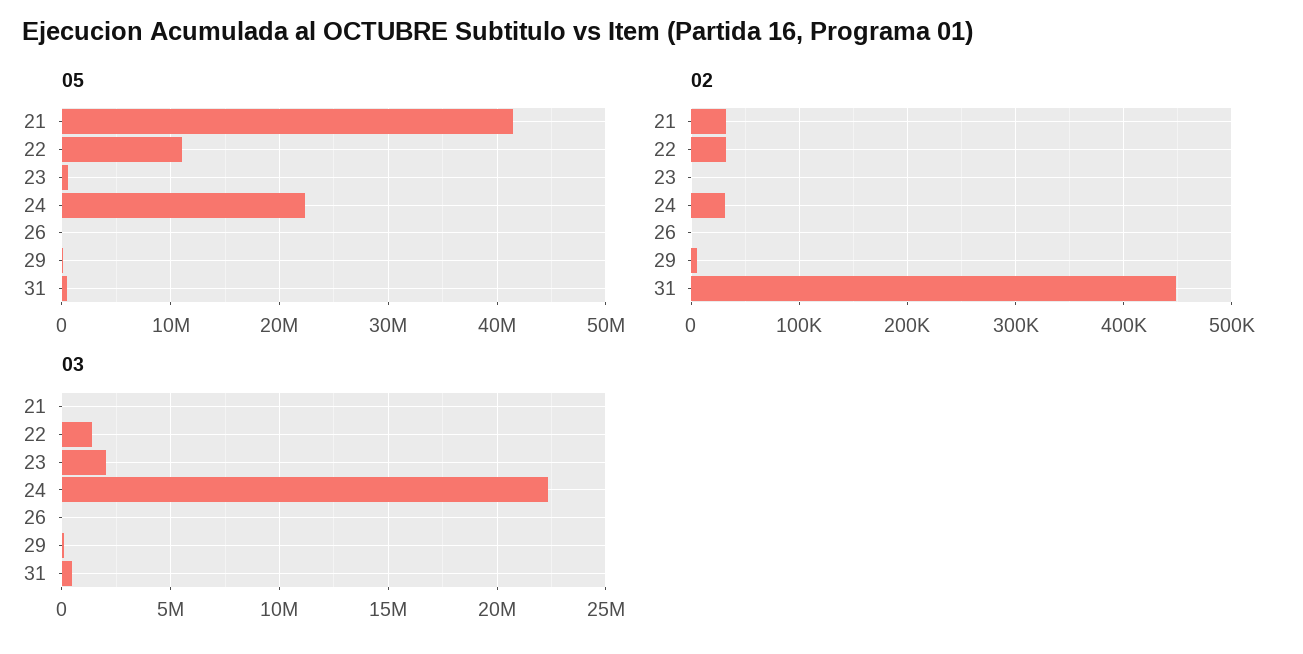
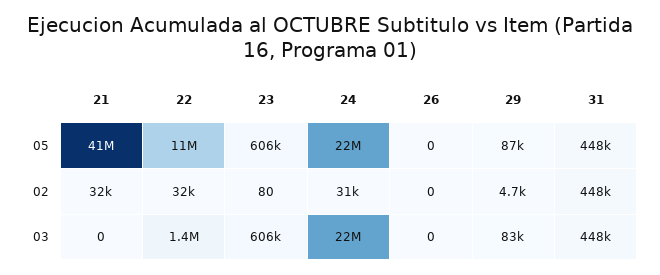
  {
    "05": {
      "21": 41000000,
      "22": 11000000,
      "23": 606000,
      "24": 22000000,
      "26": 0,
      "29": 87000,
      "31": 448000
    },
    "02": {
      "21": 32000,
      "22": 32000,
      "23": 80,
      "24": 31000,
      "26": 0,
      "29": 4700,
      "31": 448000
    },
    "03": {
      "21": 0,
      "22": 1400000,
-     "23": 2000000,
+     "23": 606000,
      "24": 22000000,
      "26": 0,
      "29": 83000,
      "31": 448000
    }
  }

